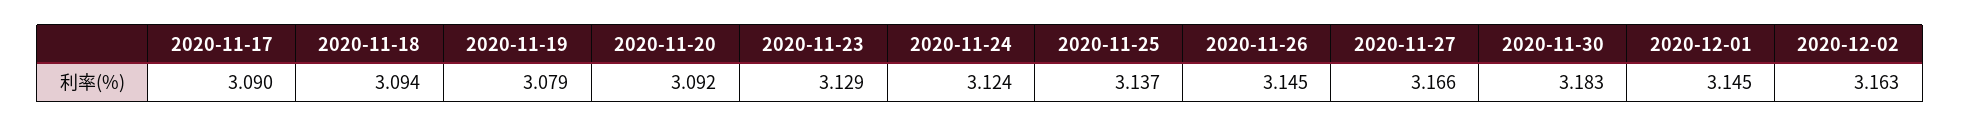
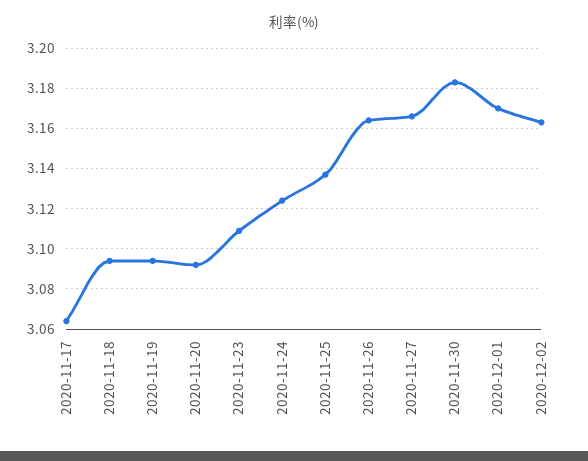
  {
-   "2020-11-17": 3.09,
+   "2020-11-17": 3.065,
    "2020-11-18": 3.094,
-   "2020-11-19": 3.079,
+   "2020-11-19": 3.095,
    "2020-11-20": 3.092,
-   "2020-11-23": 3.129,
+   "2020-11-23": 3.11,
    "2020-11-24": 3.124,
    "2020-11-25": 3.137,
-   "2020-11-26": 3.145,
+   "2020-11-26": 3.165,
    "2020-11-27": 3.166,
    "2020-11-30": 3.183,
-   "2020-12-01": 3.145,
+   "2020-12-01": 3.17,
    "2020-12-02": 3.163
  }

